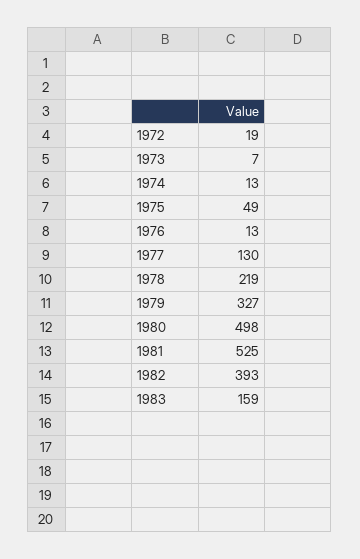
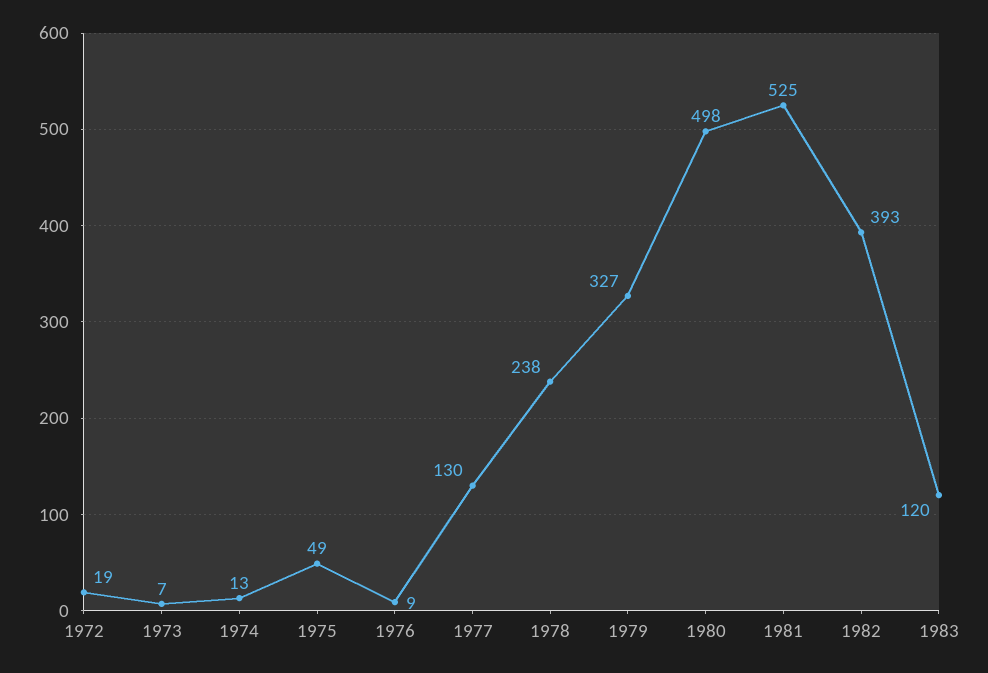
  {
    "1972": 19,
    "1973": 7,
    "1974": 13,
    "1975": 49,
-   "1976": 13,
+   "1976": 9,
    "1977": 130,
-   "1978": 219,
+   "1978": 238,
    "1979": 327,
    "1980": 498,
    "1981": 525,
    "1982": 393,
-   "1983": 159
+   "1983": 120
  }

